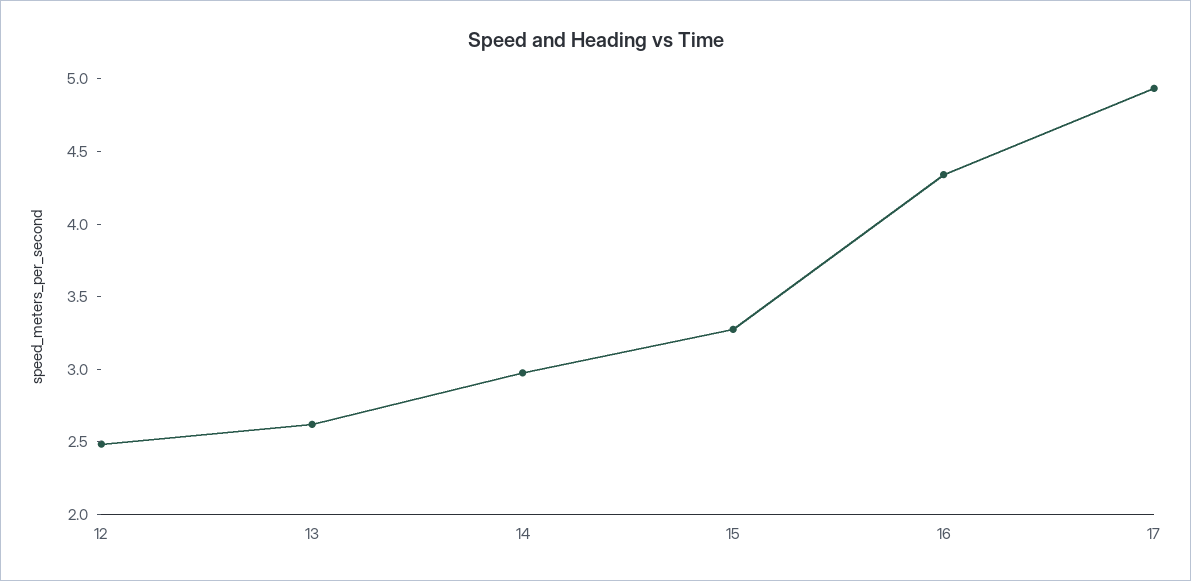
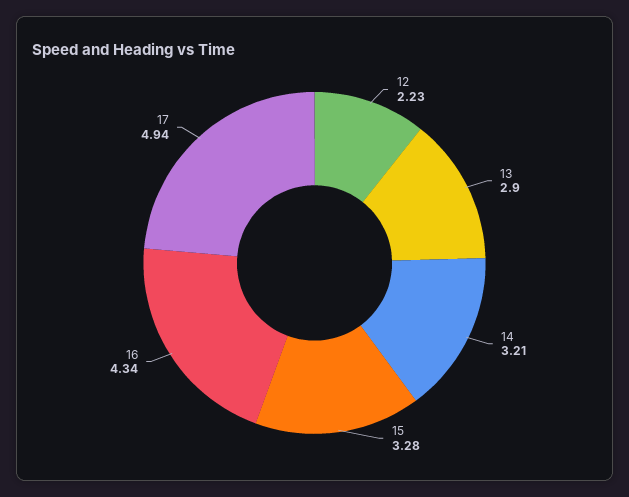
  {
-   "12": 2.5,
+   "12": 2.23,
-   "13": 2.6,
+   "13": 2.9,
-   "14": 3,
+   "14": 3.21,
    "15": 3.28,
    "16": 4.34,
    "17": 4.94
  }

